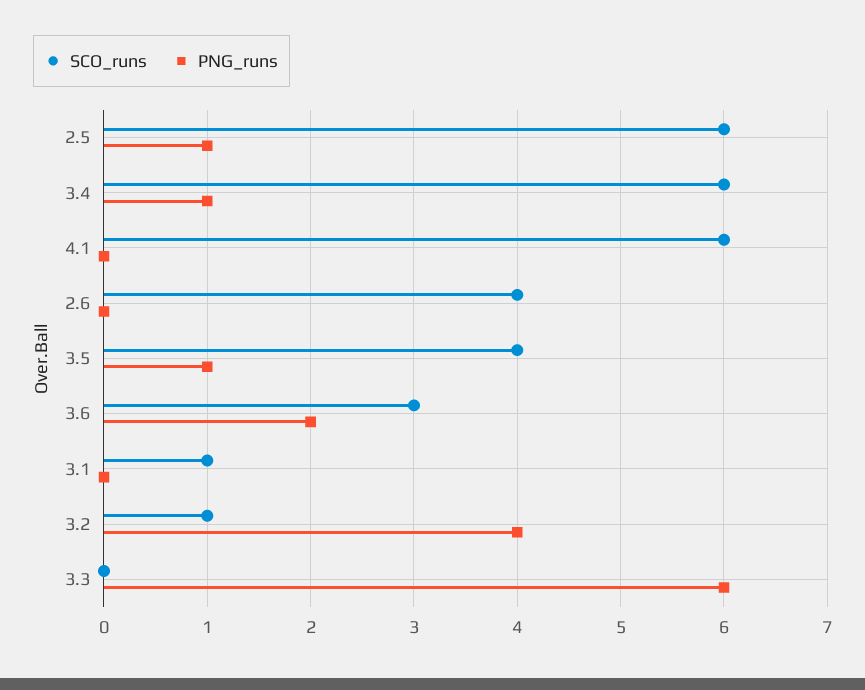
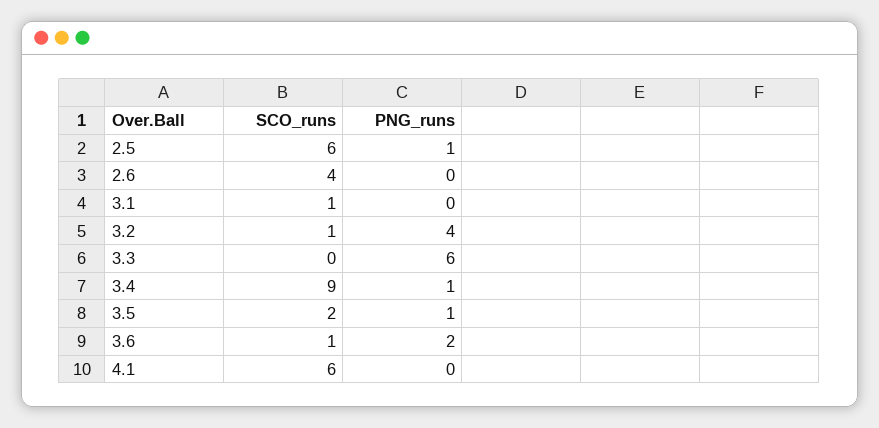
  {
    "SCO_runs": {
      "2.5": 6,
-     "3.4": 6,
+     "3.4": 9,
      "4.1": 6,
      "2.6": 4,
-     "3.5": 4,
+     "3.5": 2,
-     "3.6": 3,
+     "3.6": 1,
      "3.1": 1,
      "3.2": 1,
      "3.3": 0
    },
    "PNG_runs": {
      "2.5": 1,
      "3.4": 1,
      "4.1": 0,
      "2.6": 0,
      "3.5": 1,
      "3.6": 2,
      "3.1": 0,
      "3.2": 4,
      "3.3": 6
    }
  }

